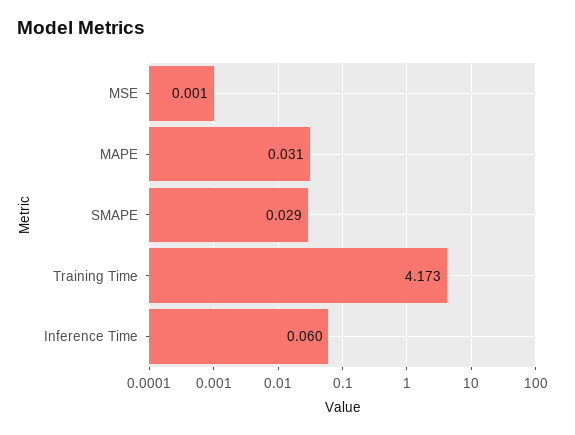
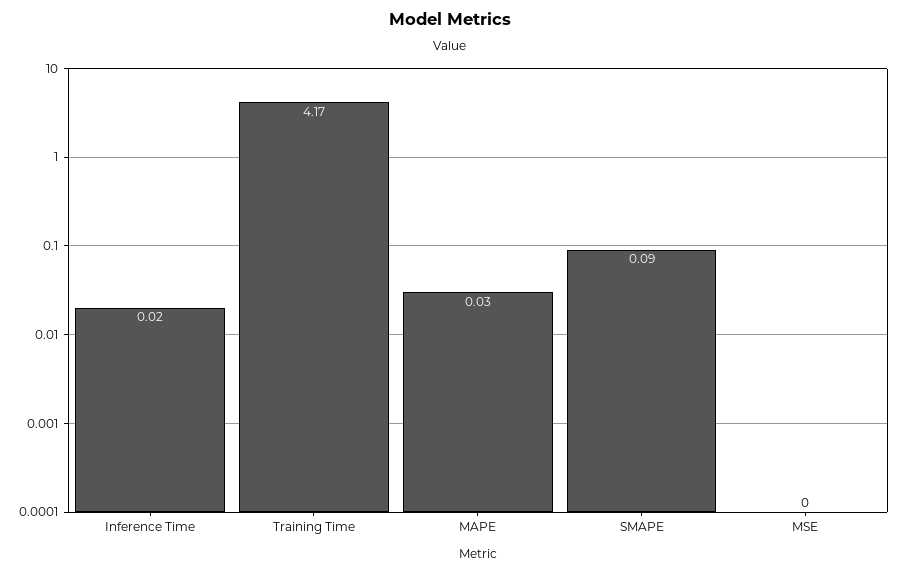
  {
    "MSE": 0.001,
    "MAPE": 0.031,
-   "SMAPE": 0.029,
+   "SMAPE": 0.09,
    "Training Time": 4.173,
-   "Inference Time": 0.06
+   "Inference Time": 0.02
  }

